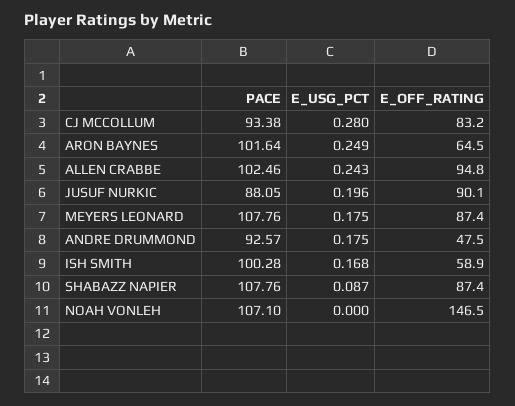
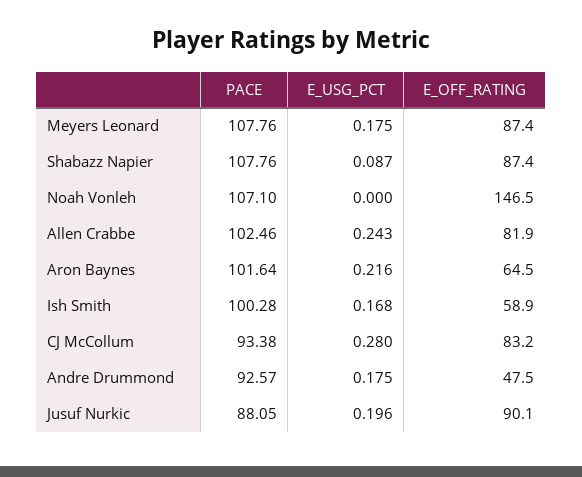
  {
    "PACE": {
      "CJ MCCOLLUM": 93.38,
      "ARON BAYNES": 101.64,
      "ALLEN CRABBE": 102.46,
      "JUSUF NURKIC": 88.05,
      "MEYERS LEONARD": 107.76,
      "ANDRE DRUMMOND": 92.57,
      "ISH SMITH": 100.28,
      "SHABAZZ NAPIER": 107.76,
      "NOAH VONLEH": 107.1
    },
    "E_USG_PCT": {
      "CJ MCCOLLUM": 0.28,
-     "ARON BAYNES": 0.249,
+     "ARON BAYNES": 0.216,
      "ALLEN CRABBE": 0.243,
      "JUSUF NURKIC": 0.196,
      "MEYERS LEONARD": 0.175,
      "ANDRE DRUMMOND": 0.175,
      "ISH SMITH": 0.168,
      "SHABAZZ NAPIER": 0.087,
      "NOAH VONLEH": 0
    },
    "E_OFF_RATING": {
      "CJ MCCOLLUM": 83.2,
      "ARON BAYNES": 64.5,
-     "ALLEN CRABBE": 94.8,
+     "ALLEN CRABBE": 81.9,
      "JUSUF NURKIC": 90.1,
      "MEYERS LEONARD": 87.4,
      "ANDRE DRUMMOND": 47.5,
      "ISH SMITH": 58.9,
      "SHABAZZ NAPIER": 87.4,
      "NOAH VONLEH": 146.5
    }
  }

